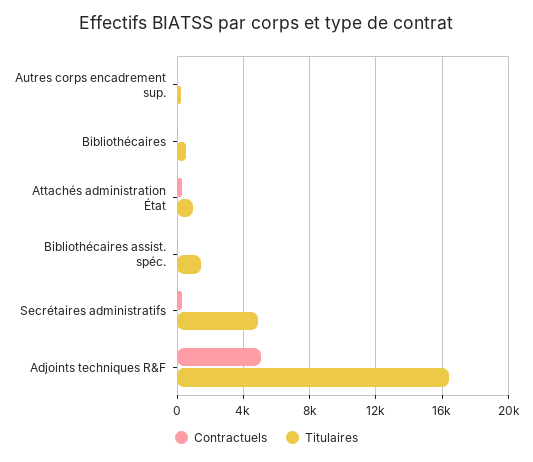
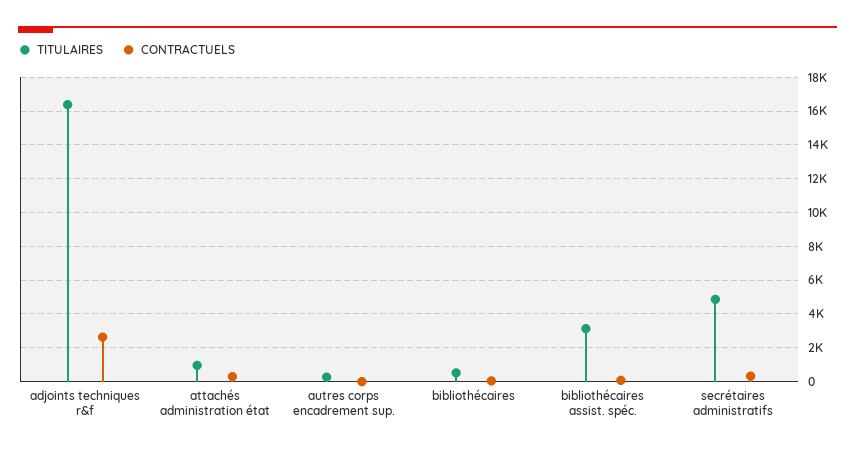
  {
    "Contractuels": {
      "Autres corps encadrement sup.": 0,
      "Bibliothécaires": 0,
      "Attachés administration État": 500,
      "Bibliothécaires assist. spéc.": 0,
      "Secrétaires administratifs": 500,
-     "Adjoints techniques R&F": 5000
+     "Adjoints techniques R&F": 2500
    },
    "Titulaires": {
      "Autres corps encadrement sup.": 500,
      "Bibliothécaires": 500,
      "Attachés administration État": 1000,
-     "Bibliothécaires assist. spéc.": 1500,
+     "Bibliothécaires assist. spéc.": 3000,
      "Secrétaires administratifs": 5000,
      "Adjoints techniques R&F": 16500
    }
  }

